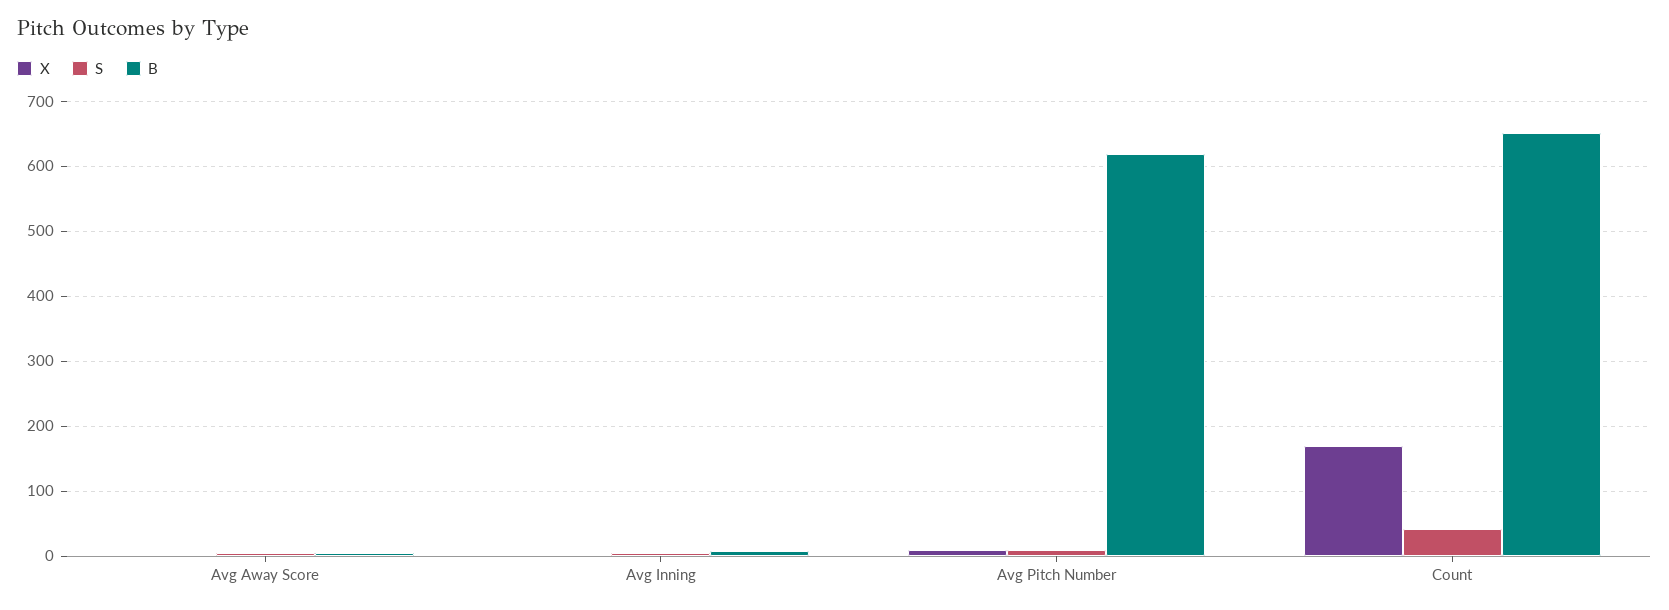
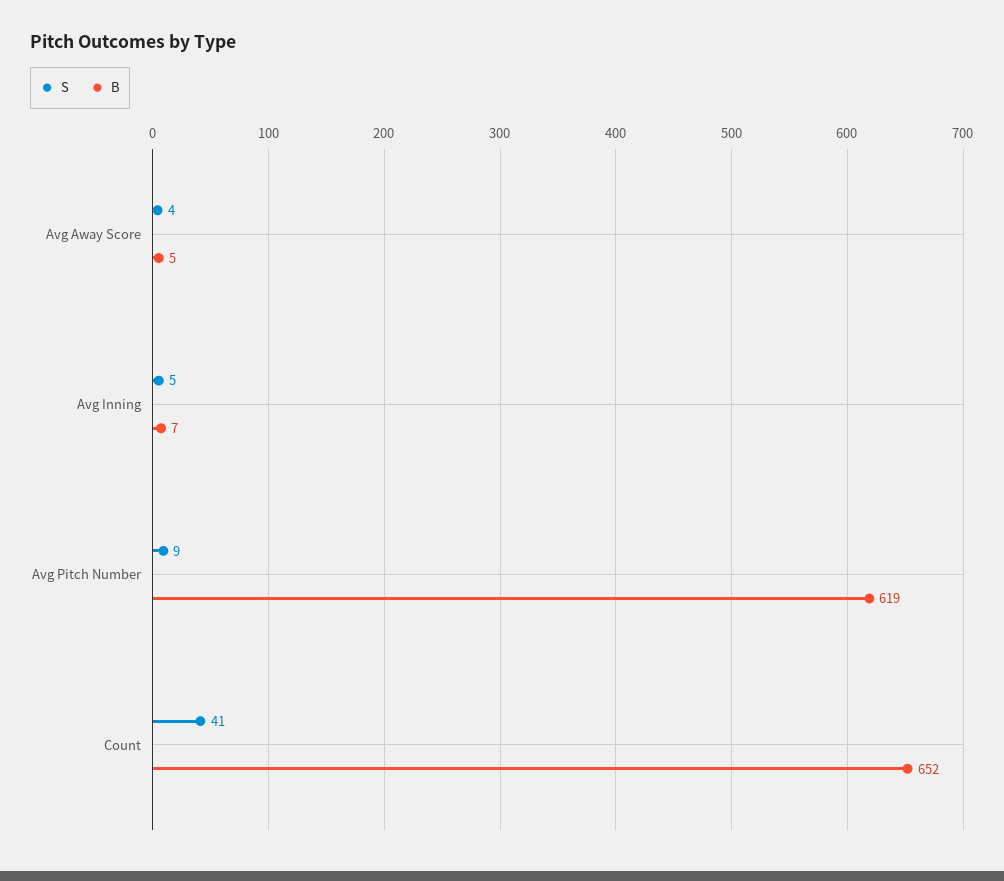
  {
-   "X": {
-     "Avg Away Score": 0,
-     "Avg Inning": 0,
-     "Avg Pitch Number": 10,
-     "Count": 170
-   },
    "S": {
      "Avg Away Score": 4,
      "Avg Inning": 5,
      "Avg Pitch Number": 9,
      "Count": 41
    },
    "B": {
      "Avg Away Score": 5,
      "Avg Inning": 7,
      "Avg Pitch Number": 619,
      "Count": 652
    }
  }

